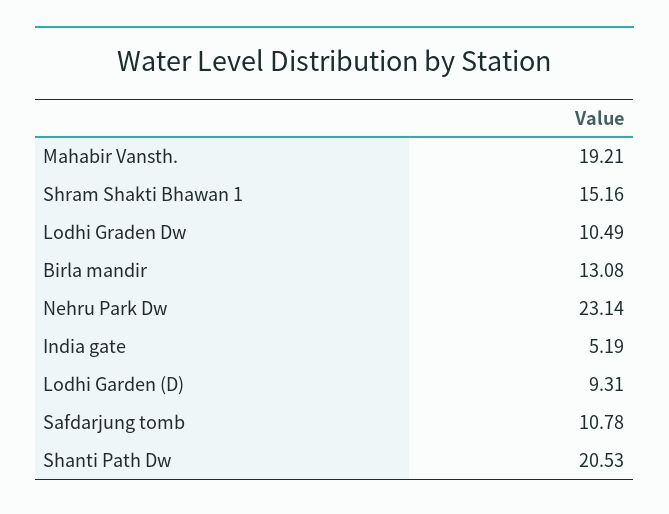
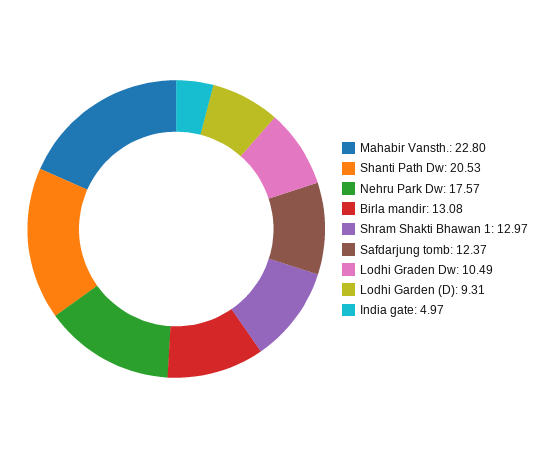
  {
-   "Mahabir Vansth.": 19.21,
+   "Mahabir Vansth.": 22.8,
-   "Shram Shakti Bhawan 1": 15.16,
+   "Shram Shakti Bhawan 1": 12.97,
    "Lodhi Graden Dw": 10.49,
    "Birla mandir": 13.08,
-   "Nehru Park Dw": 23.14,
+   "Nehru Park Dw": 17.57,
-   "India gate": 5.19,
+   "India gate": 4.97,
    "Lodhi Garden (D)": 9.31,
-   "Safdarjung tomb": 10.78,
+   "Safdarjung tomb": 12.37,
    "Shanti Path Dw": 20.53
  }

